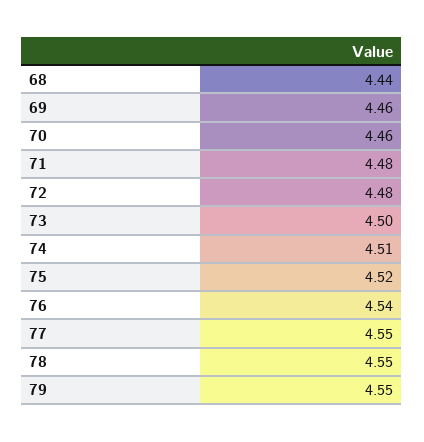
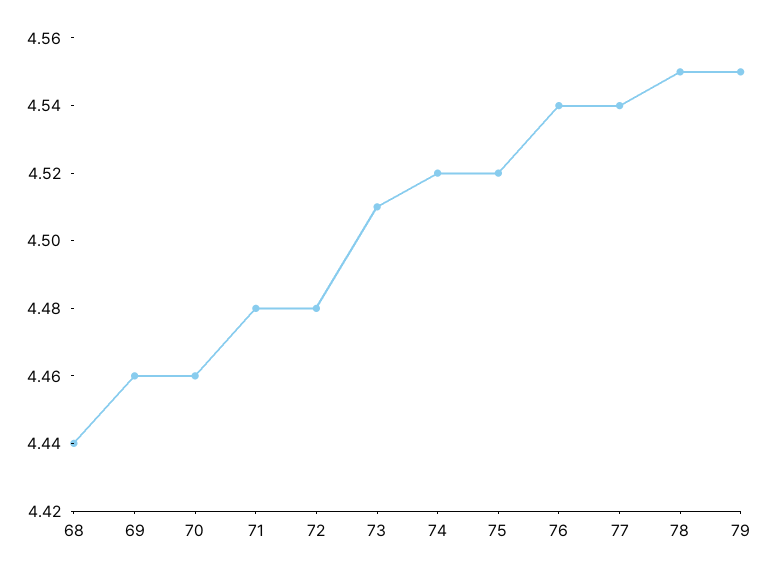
  {
    "68": 4.44,
    "69": 4.46,
    "70": 4.46,
    "71": 4.48,
    "72": 4.48,
-   "73": 4.5,
+   "73": 4.51,
-   "74": 4.51,
+   "74": 4.52,
    "75": 4.52,
    "76": 4.54,
-   "77": 4.55,
+   "77": 4.54,
    "78": 4.55,
    "79": 4.55
  }

